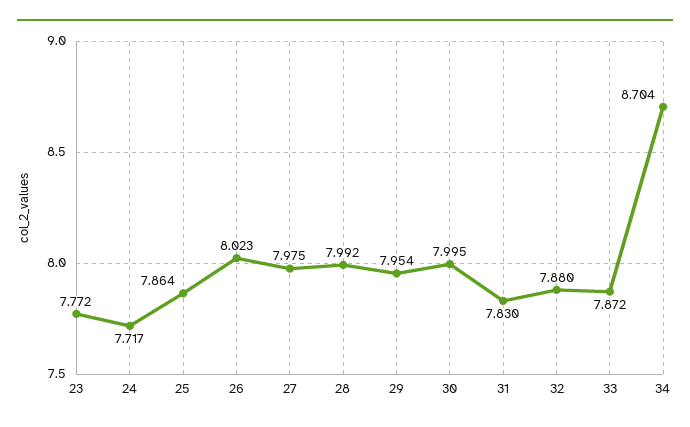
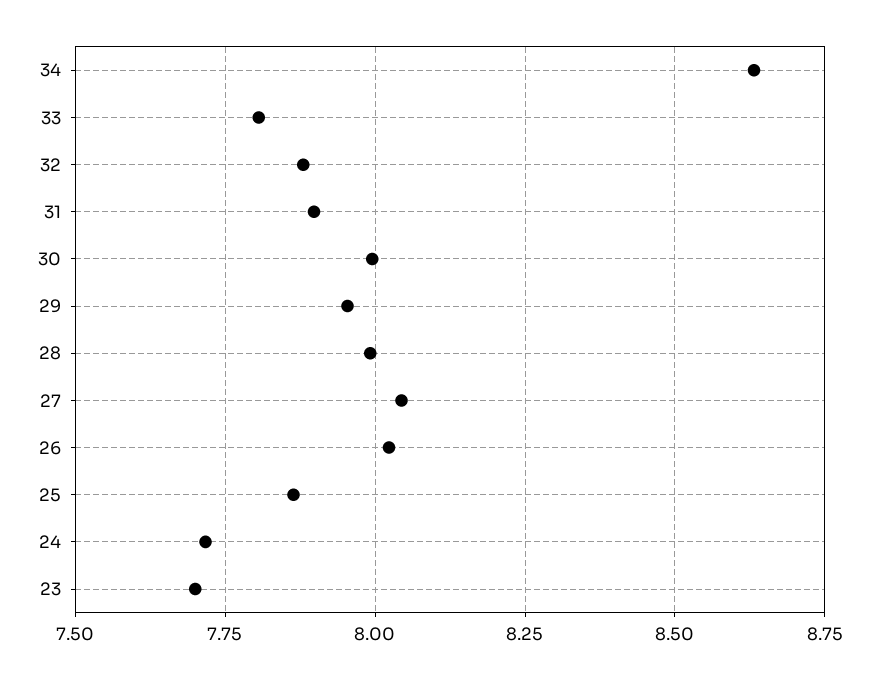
  {
-   "23": 7.772,
+   "23": 7.7,
    "24": 7.717,
    "25": 7.864,
    "26": 8.023,
-   "27": 7.975,
+   "27": 8.05,
    "28": 7.992,
    "29": 7.954,
    "30": 7.995,
-   "31": 7.83,
+   "31": 7.9,
    "32": 7.88,
-   "33": 7.872,
+   "33": 7.8,
-   "34": 8.704
+   "34": 8.625
  }

